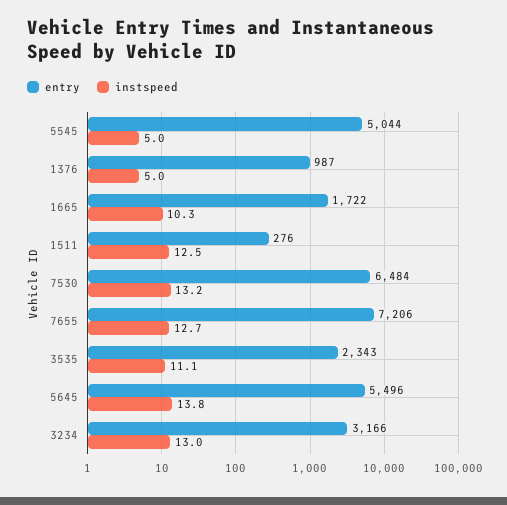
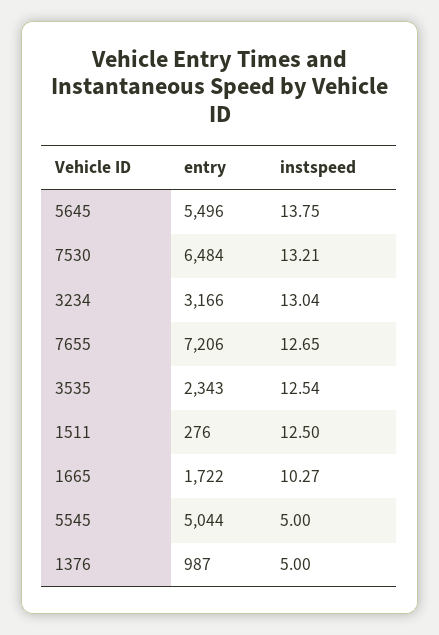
  {
    "entry": {
      "5545": 5044,
      "1376": 987,
      "1665": 1722,
      "1511": 276,
      "7530": 6484,
      "7655": 7206,
      "3535": 2343,
      "5645": 5496,
      "3234": 3166
    },
    "instspeed": {
      "5545": 5,
      "1376": 5,
      "1665": 10.27,
      "1511": 12.5,
      "7530": 13.21,
      "7655": 12.65,
-     "3535": 11.1,
+     "3535": 12.54,
      "5645": 13.75,
      "3234": 13.04
    }
  }

